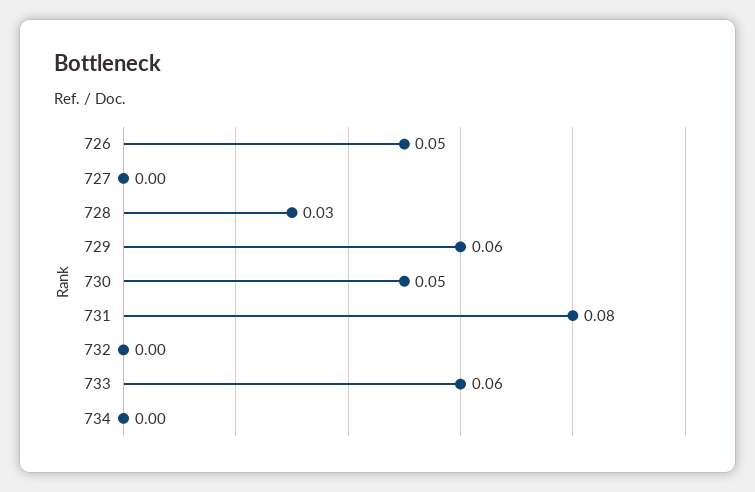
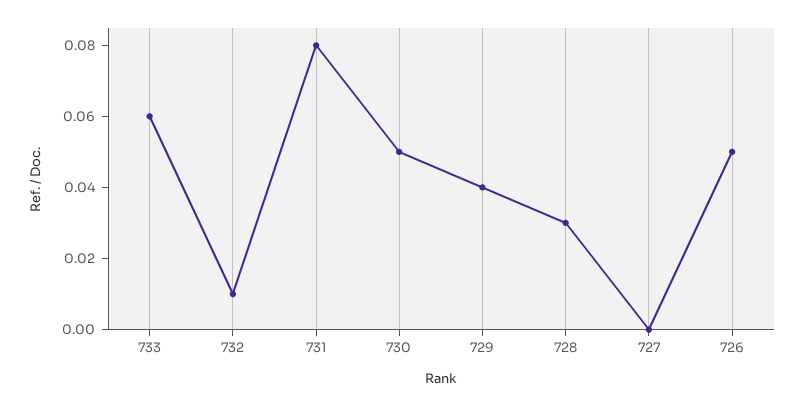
  {
    "726": 0.05,
    "727": 0,
    "728": 0.03,
-   "729": 0.06,
+   "729": 0.04,
    "730": 0.05,
    "731": 0.08,
-   "732": 0,
+   "732": 0.01,
-   "733": 0.06,
+   "733": 0.06
-   "734": 0
  }

